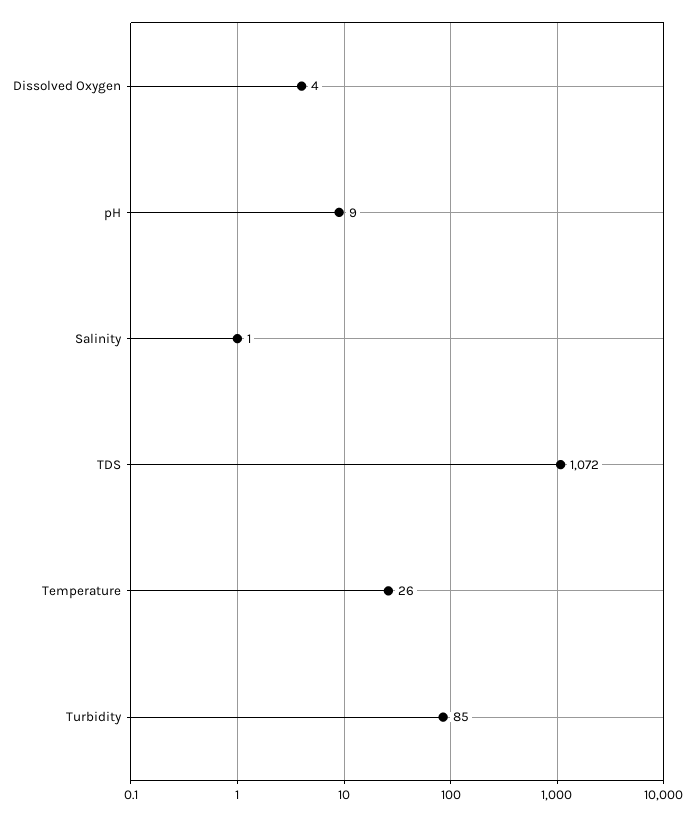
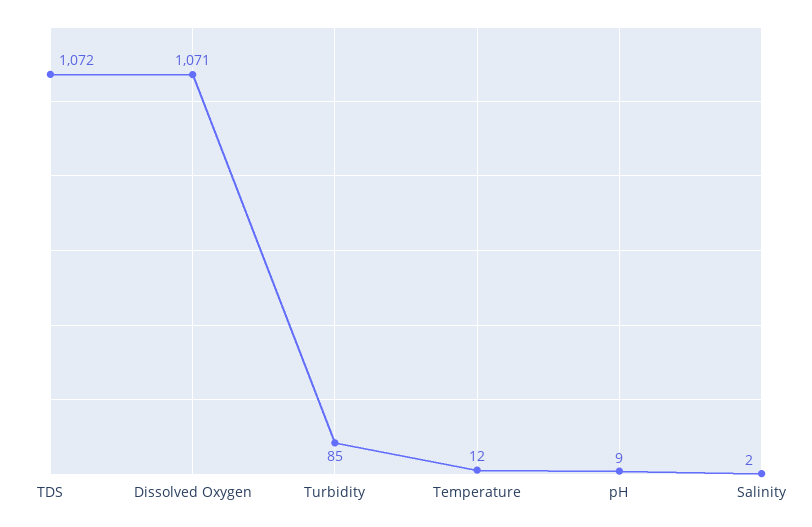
  {
-   "Dissolved Oxygen": 4,
+   "Dissolved Oxygen": 1071,
    "pH": 9,
-   "Salinity": 1,
+   "Salinity": 2,
    "TDS": 1072,
-   "Temperature": 26,
+   "Temperature": 12,
    "Turbidity": 85
  }

